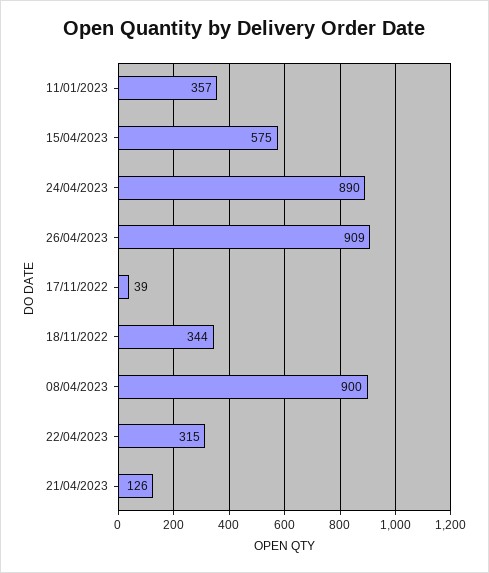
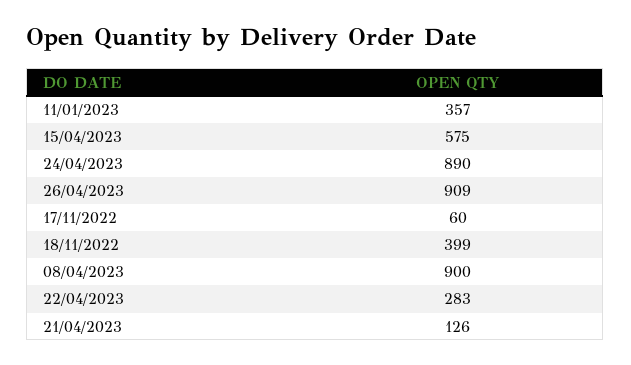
  {
    "11/01/2023": 357,
    "15/04/2023": 575,
    "24/04/2023": 890,
    "26/04/2023": 909,
-   "17/11/2022": 39,
+   "17/11/2022": 60,
-   "18/11/2022": 344,
+   "18/11/2022": 399,
    "08/04/2023": 900,
-   "22/04/2023": 315,
+   "22/04/2023": 283,
    "21/04/2023": 126
  }

